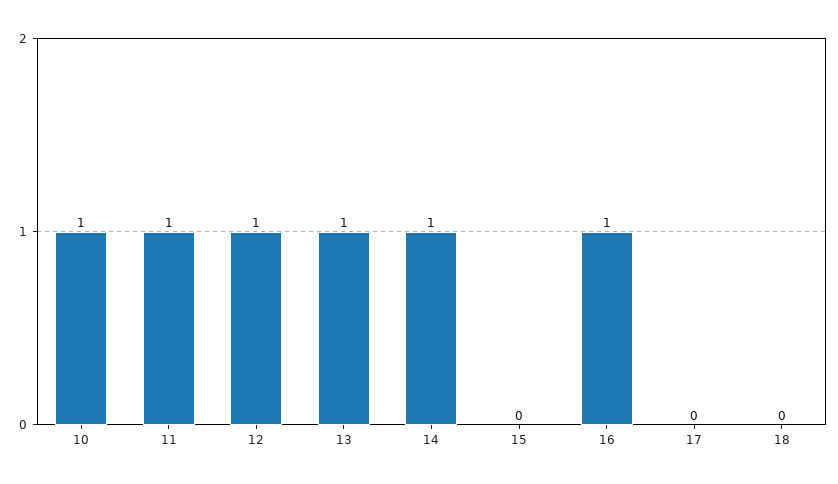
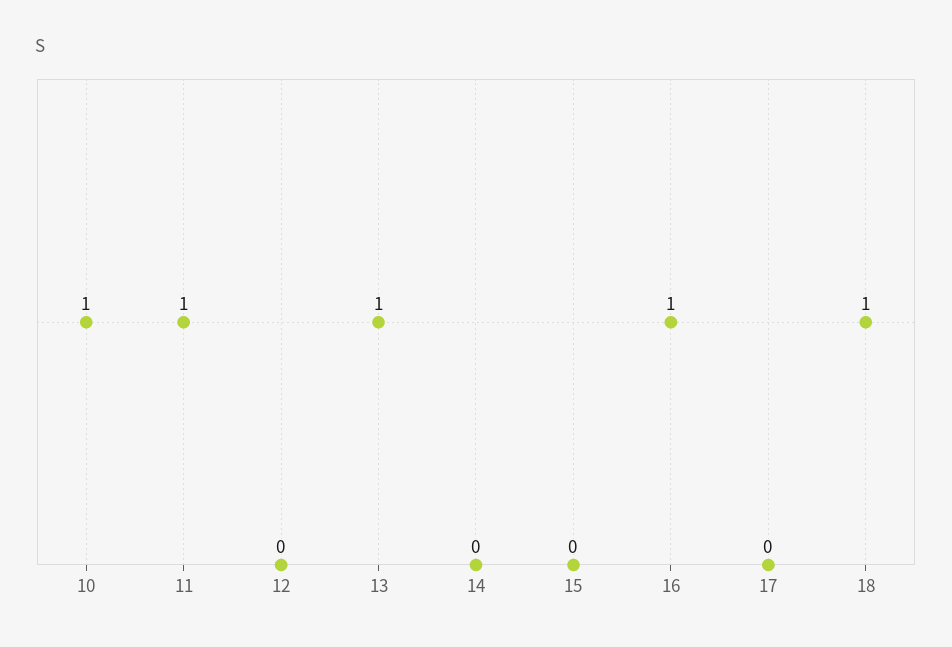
  {
    "10": 1,
    "11": 1,
-   "12": 1,
+   "12": 0,
    "13": 1,
-   "14": 1,
+   "14": 0,
    "15": 0,
    "16": 1,
    "17": 0,
-   "18": 0
+   "18": 1
  }

